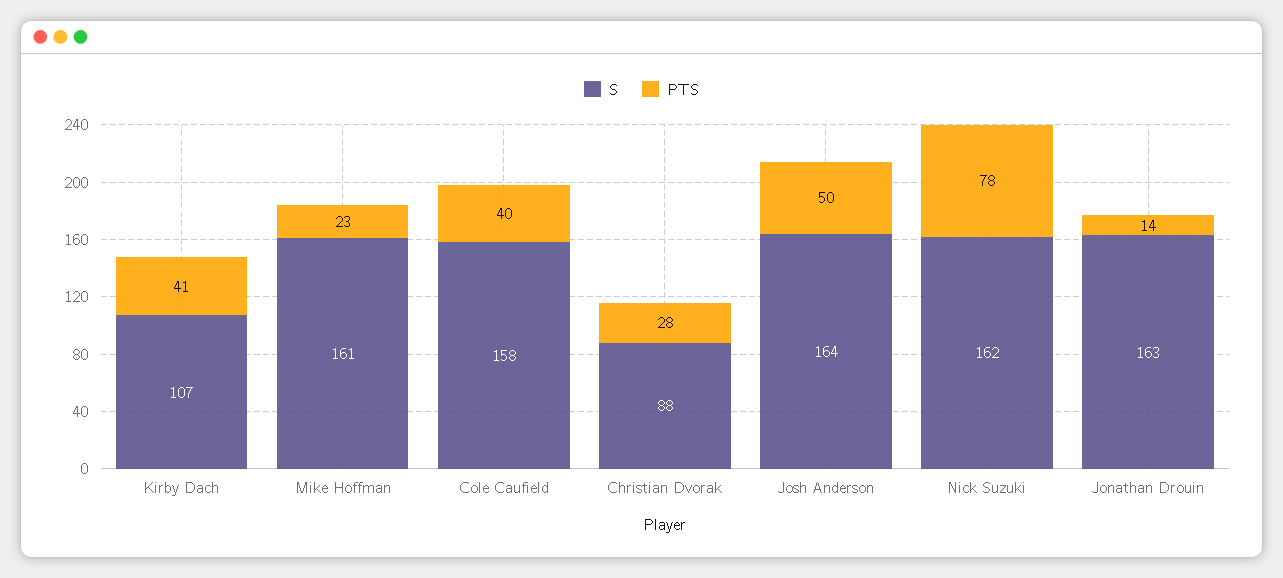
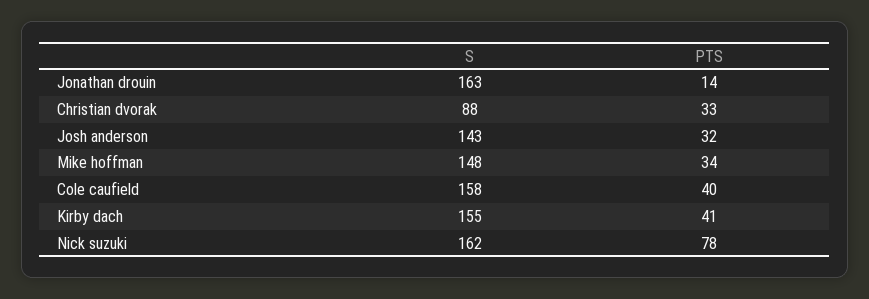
  {
    "S": {
-     "Kirby Dach": 107,
+     "Kirby Dach": 155,
-     "Mike Hoffman": 161,
+     "Mike Hoffman": 148,
      "Cole Caufield": 158,
      "Christian Dvorak": 88,
-     "Josh Anderson": 164,
+     "Josh Anderson": 143,
      "Nick Suzuki": 162,
      "Jonathan Drouin": 163
    },
    "PTS": {
      "Kirby Dach": 41,
-     "Mike Hoffman": 23,
+     "Mike Hoffman": 34,
      "Cole Caufield": 40,
-     "Christian Dvorak": 28,
+     "Christian Dvorak": 33,
-     "Josh Anderson": 50,
+     "Josh Anderson": 32,
      "Nick Suzuki": 78,
      "Jonathan Drouin": 14
    }
  }

